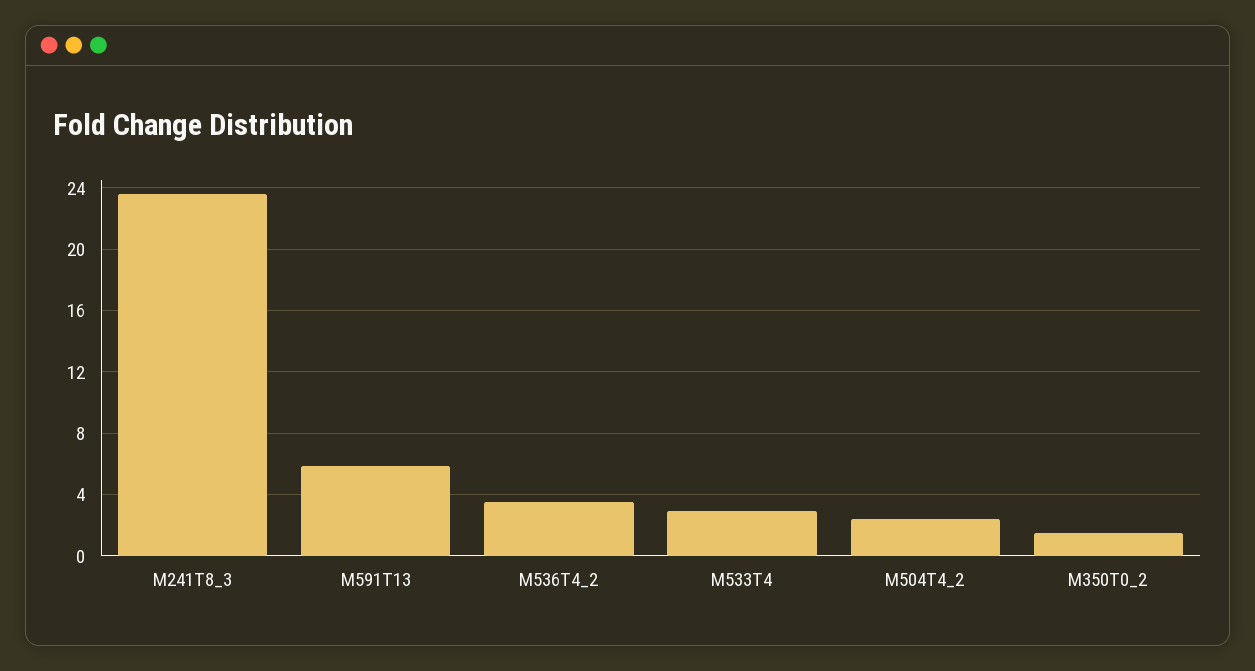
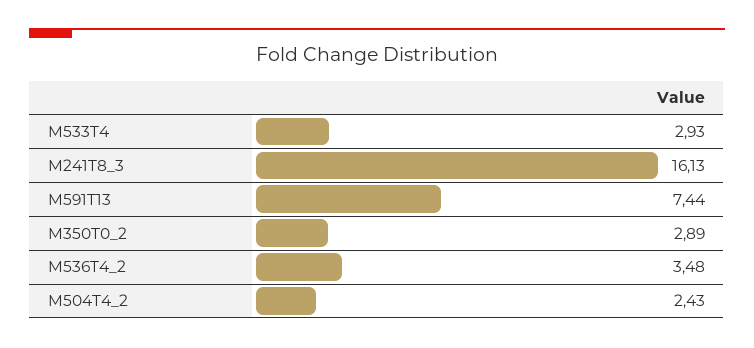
  {
-   "M241T8_3": 23.5,
+   "M241T8_3": 16.13,
-   "M591T13": 6,
+   "M591T13": 7.44,
    "M536T4_2": 3.48,
    "M533T4": 2.93,
    "M504T4_2": 2.43,
-   "M350T0_2": 1.5
+   "M350T0_2": 2.89
  }

